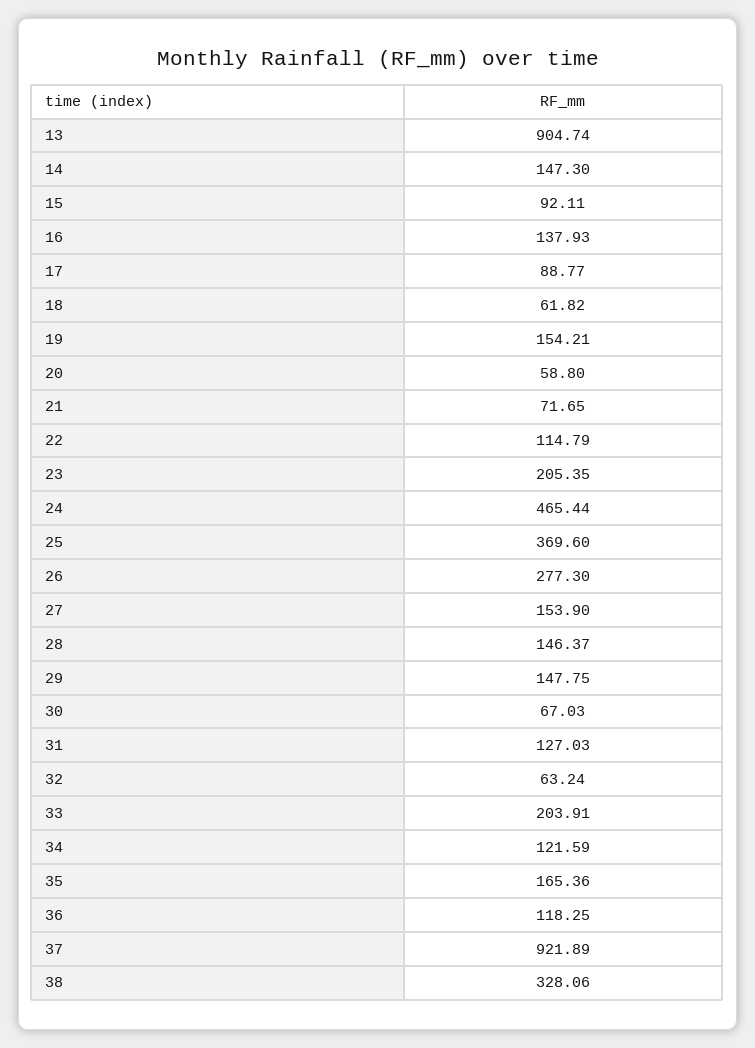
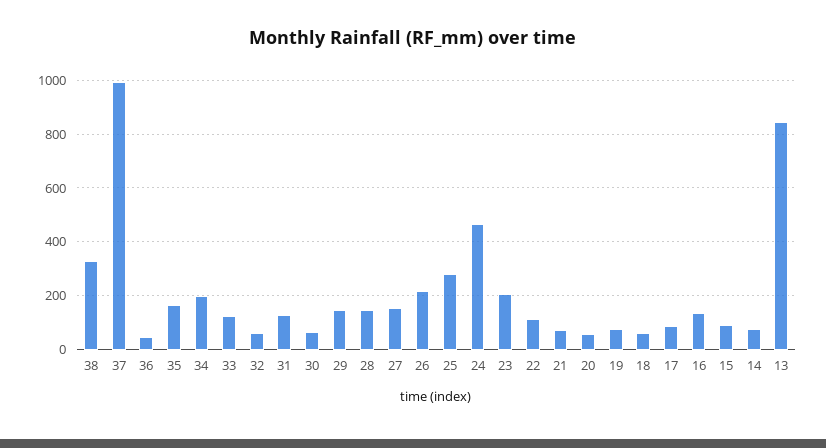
  {
-   "13": 904.74,
+   "13": 850,
-   "14": 147.3,
+   "14": 75,
    "15": 92.11,
    "16": 137.93,
    "17": 88.77,
    "18": 61.82,
-   "19": 154.21,
+   "19": 75,
    "20": 58.8,
    "21": 71.65,
    "22": 114.79,
    "23": 205.35,
    "24": 465.44,
-   "25": 369.6,
+   "25": 275,
-   "26": 277.3,
+   "26": 225,
    "27": 153.9,
    "28": 146.37,
    "29": 147.75,
    "30": 67.03,
    "31": 127.03,
    "32": 63.24,
-   "33": 203.91,
+   "33": 125,
-   "34": 121.59,
+   "34": 200,
    "35": 165.36,
-   "36": 118.25,
+   "36": 50,
-   "37": 921.89,
+   "37": 1000,
    "38": 328.06
  }

